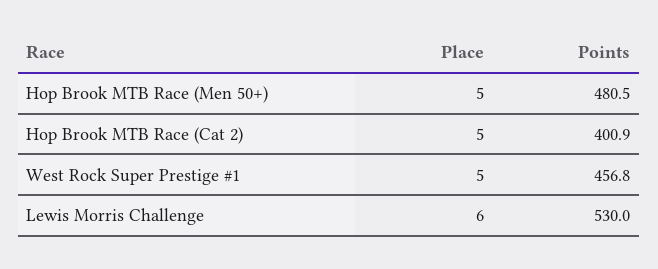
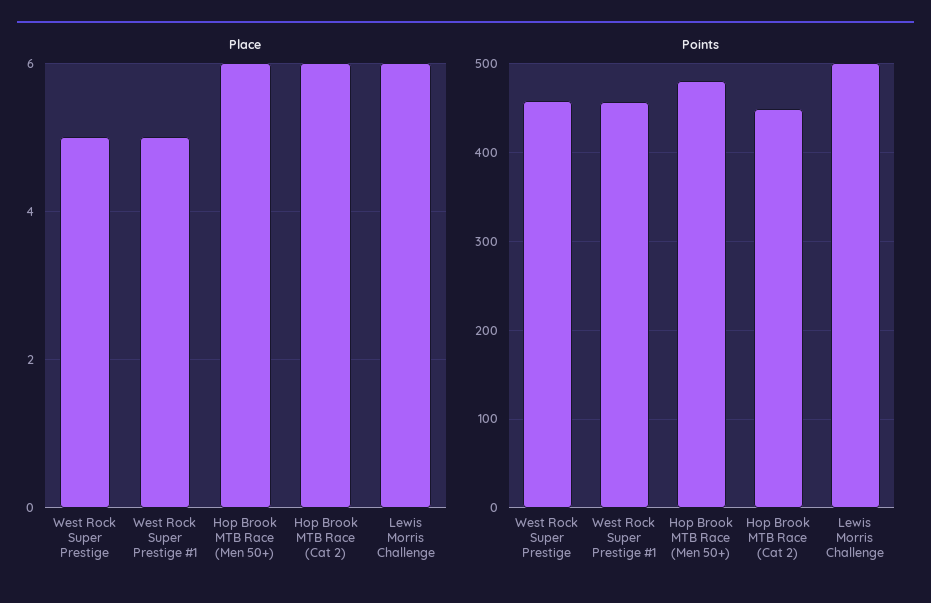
  {
    "Place": {
-     "Hop Brook MTB Race (Men 50+)": 5,
+     "Hop Brook MTB Race (Men 50+)": 6,
-     "Hop Brook MTB Race (Cat 2)": 5,
+     "Hop Brook MTB Race (Cat 2)": 6,
      "West Rock Super Prestige #1": 5,
-     "Lewis Morris Challenge": 6
+     "Lewis Morris Challenge": 6,
+     "West Rock Super Prestige": 5
    },
    "Points": {
      "Hop Brook MTB Race (Men 50+)": 480.5,
-     "Hop Brook MTB Race (Cat 2)": 400.9,
+     "Hop Brook MTB Race (Cat 2)": 450,
      "West Rock Super Prestige #1": 456.8,
-     "Lewis Morris Challenge": 530
+     "Lewis Morris Challenge": 500,
+     "West Rock Super Prestige": 460
    }
  }

